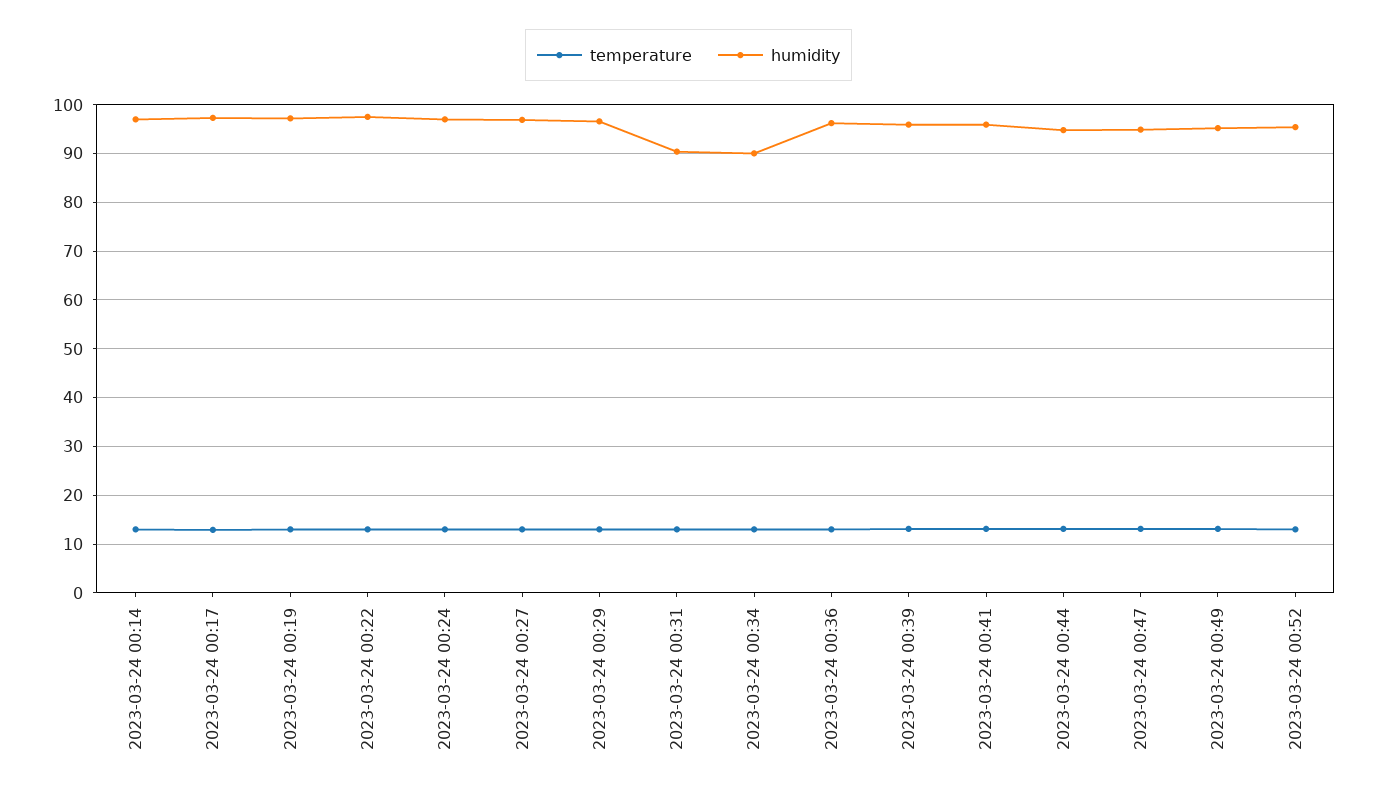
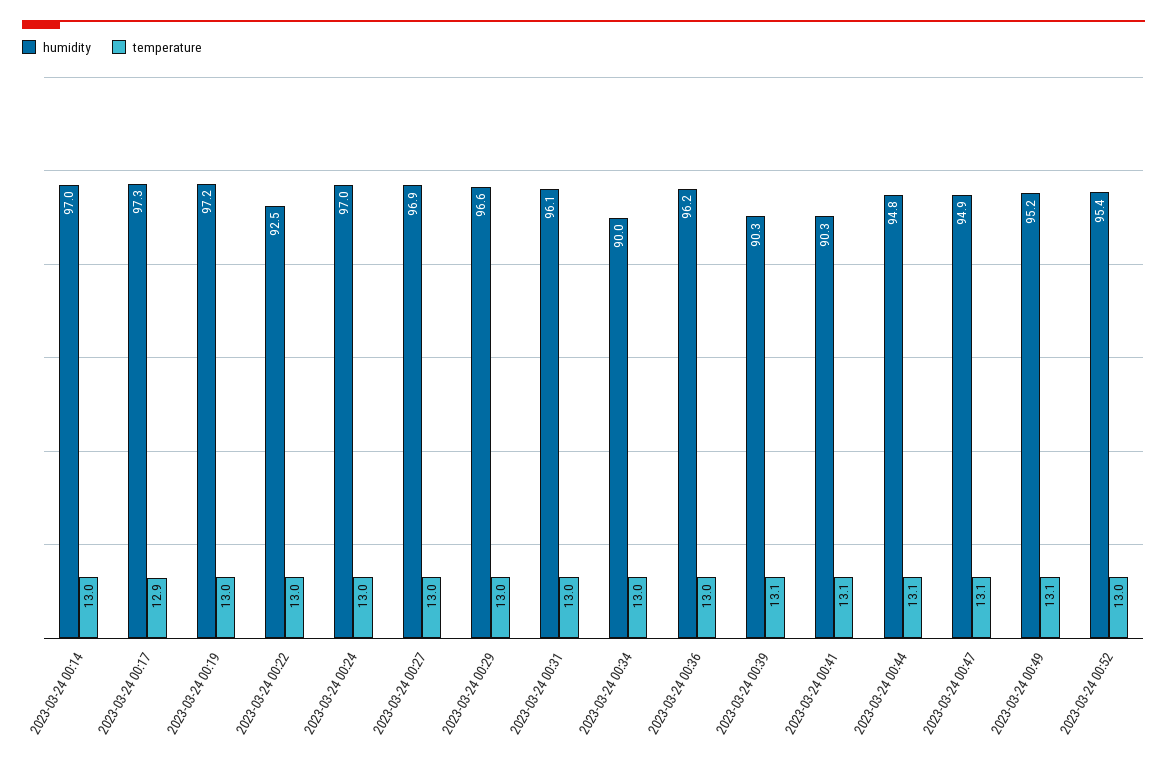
  {
    "temperature": {
      "2023-03-24 00:14": 13,
      "2023-03-24 00:17": 12.9,
      "2023-03-24 00:19": 13,
      "2023-03-24 00:22": 13,
      "2023-03-24 00:24": 13,
      "2023-03-24 00:27": 13,
      "2023-03-24 00:29": 13,
      "2023-03-24 00:31": 13,
      "2023-03-24 00:34": 13,
      "2023-03-24 00:36": 13,
      "2023-03-24 00:39": 13.1,
      "2023-03-24 00:41": 13.1,
      "2023-03-24 00:44": 13.1,
      "2023-03-24 00:47": 13.1,
      "2023-03-24 00:49": 13.1,
      "2023-03-24 00:52": 13
    },
    "humidity": {
      "2023-03-24 00:14": 97,
      "2023-03-24 00:17": 97.3,
      "2023-03-24 00:19": 97.2,
-     "2023-03-24 00:22": 98,
+     "2023-03-24 00:22": 92.5,
      "2023-03-24 00:24": 97,
      "2023-03-24 00:27": 96.9,
      "2023-03-24 00:29": 96.6,
-     "2023-03-24 00:31": 90,
+     "2023-03-24 00:31": 96.1,
      "2023-03-24 00:34": 90,
      "2023-03-24 00:36": 96.2,
-     "2023-03-24 00:39": 96,
+     "2023-03-24 00:39": 90.3,
-     "2023-03-24 00:41": 96,
+     "2023-03-24 00:41": 90.3,
      "2023-03-24 00:44": 94.8,
      "2023-03-24 00:47": 94.9,
      "2023-03-24 00:49": 95.2,
      "2023-03-24 00:52": 95.4
    }
  }

